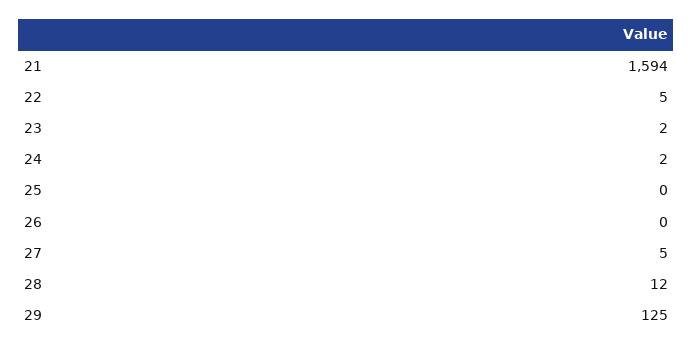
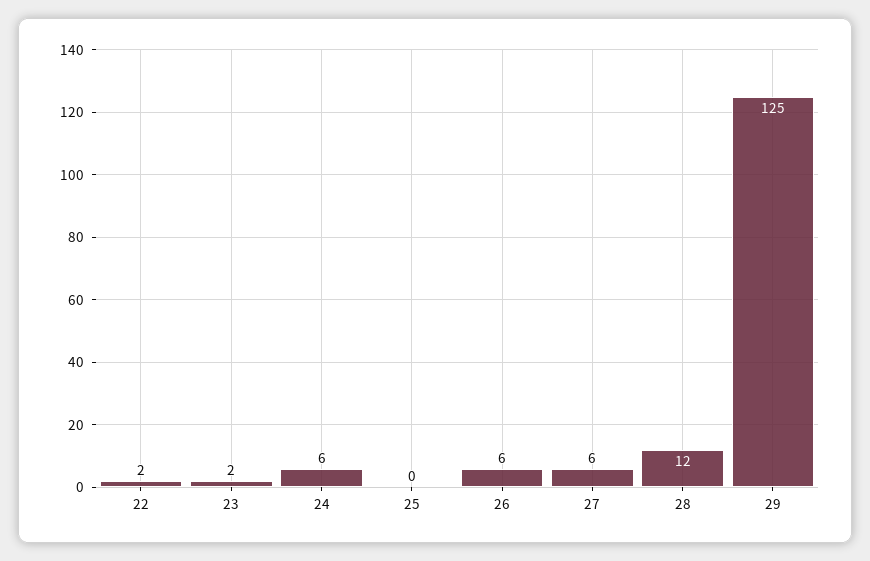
  {
-   "21": 1594,
-   "22": 5,
+   "22": 2,
    "23": 2,
-   "24": 2,
+   "24": 6,
    "25": 0,
-   "26": 0,
+   "26": 6,
-   "27": 5,
+   "27": 6,
    "28": 12,
    "29": 125
  }

